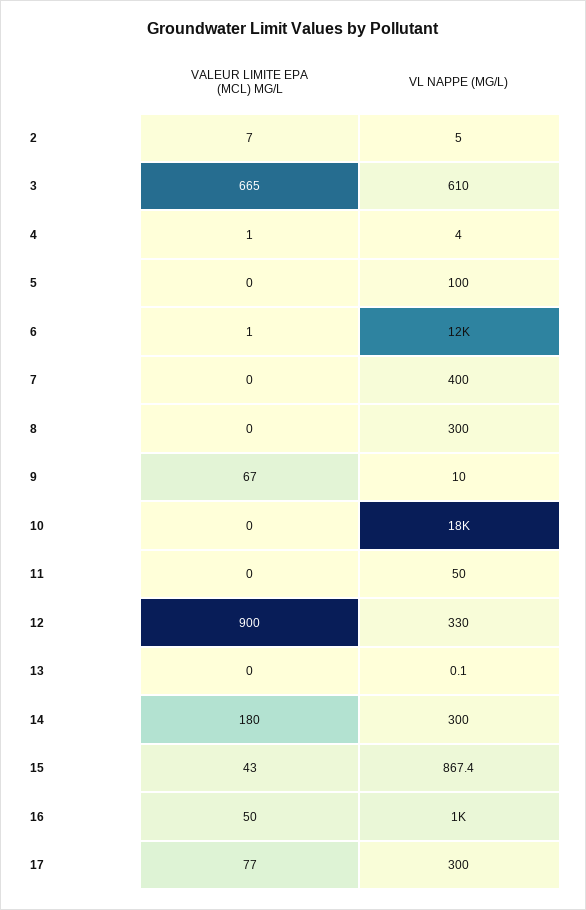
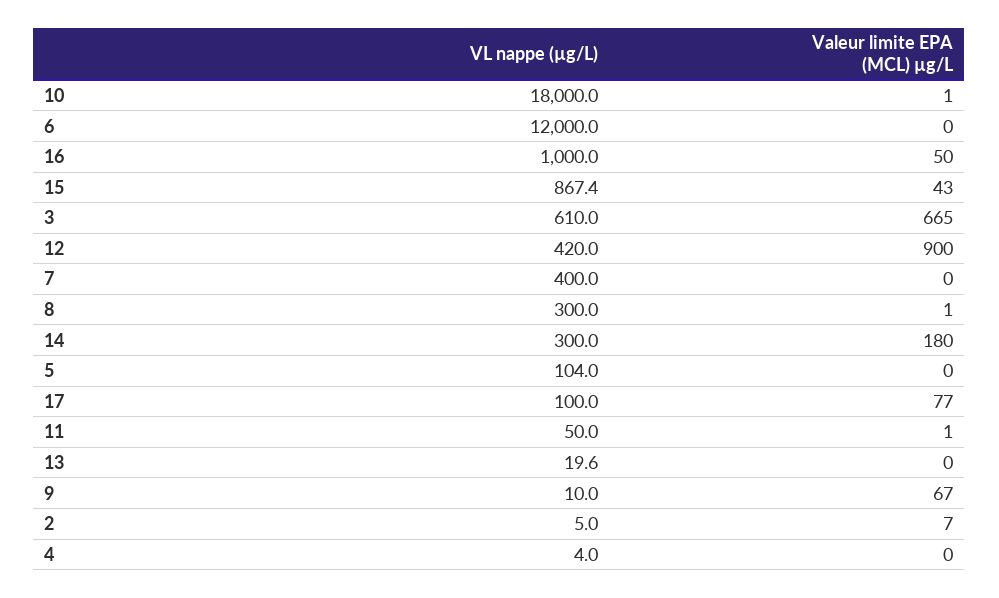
  {
    "VALEUR LIMITE EPA (MCL) ΜG/L": {
      "2": 7,
      "3": 665,
-     "4": 1,
+     "4": 0,
      "5": 0,
-     "6": 1,
+     "6": 0,
      "7": 0,
-     "8": 0,
+     "8": 1,
      "9": 67,
-     "10": 0,
+     "10": 1,
-     "11": 0,
+     "11": 1,
      "12": 900,
      "13": 0,
      "14": 180,
      "15": 43,
      "16": 50,
      "17": 77
    },
    "VL NAPPE (ΜG/L)": {
      "2": 5,
      "3": 610,
      "4": 4,
-     "5": 100,
+     "5": 104,
      "6": 12000,
      "7": 400,
      "8": 300,
      "9": 10,
      "10": 18000,
      "11": 50,
-     "12": 330,
+     "12": 420,
-     "13": 0.1,
+     "13": 19.6,
      "14": 300,
      "15": 867.4,
      "16": 1000,
-     "17": 300
+     "17": 100
    }
  }

